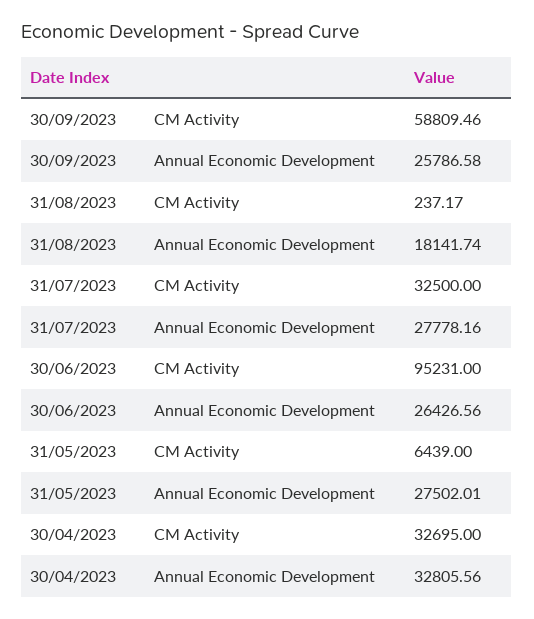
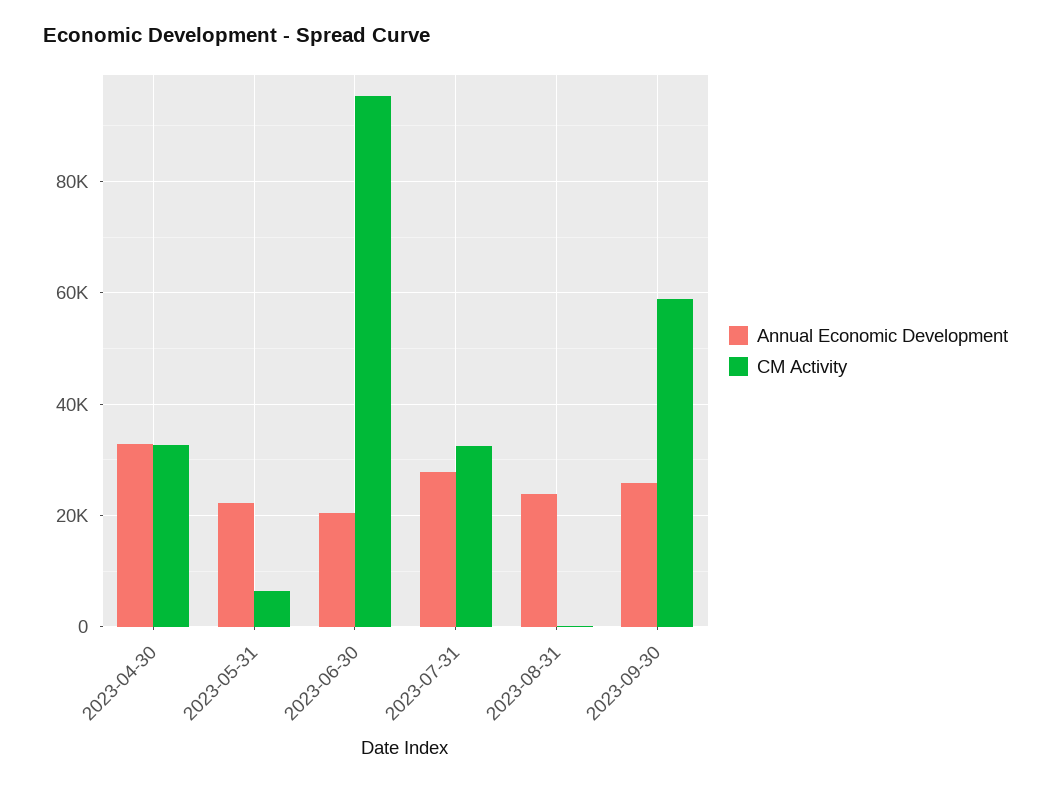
  {
    "CM Activity": {
      "30/09/2023": 58809.46,
      "31/08/2023": 237.17,
      "31/07/2023": 32500,
      "30/06/2023": 95231,
      "31/05/2023": 6439,
      "30/04/2023": 32695
    },
    "Annual Economic Development": {
      "30/09/2023": 25786.58,
-     "31/08/2023": 18141.74,
+     "31/08/2023": 24000,
      "31/07/2023": 27778.16,
-     "30/06/2023": 26426.56,
+     "30/06/2023": 20000,
-     "31/05/2023": 27502.01,
+     "31/05/2023": 22000,
      "30/04/2023": 32805.56
    }
  }

